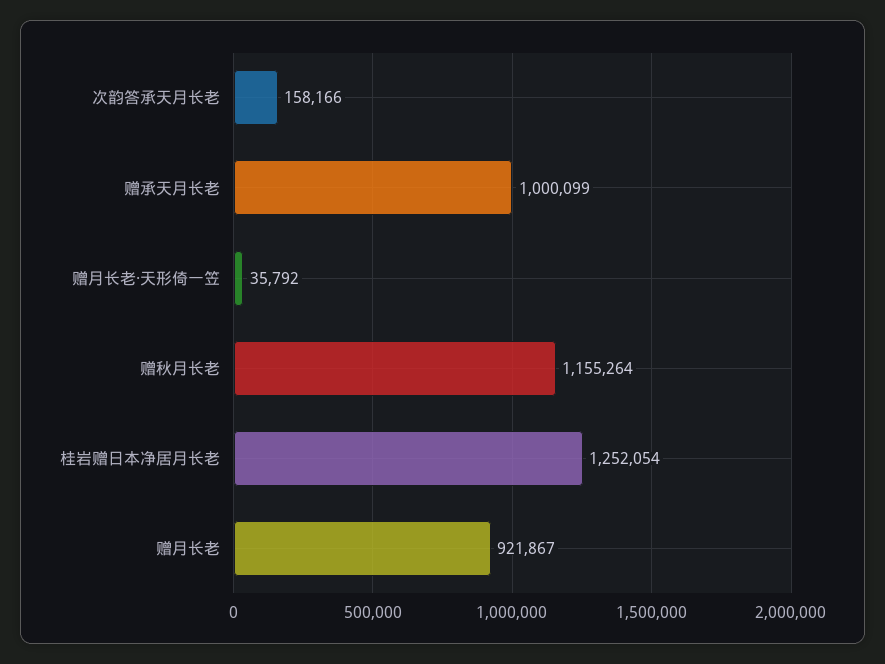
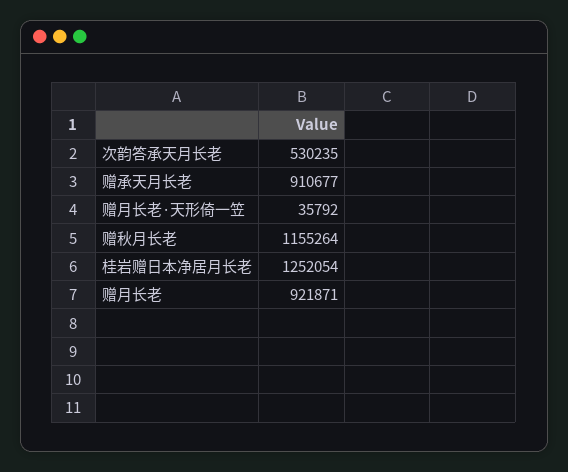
  {
-   "次韵答承天月长老": 158166,
+   "次韵答承天月长老": 530235,
-   "赠承天月长老": 1000099,
+   "赠承天月长老": 910677,
    "赠月长老·天形倚一笠": 35792,
    "赠秋月长老": 1155264,
    "桂岩赠日本净居月长老": 1252054,
-   "赠月长老": 921867
+   "赠月长老": 921871
  }

